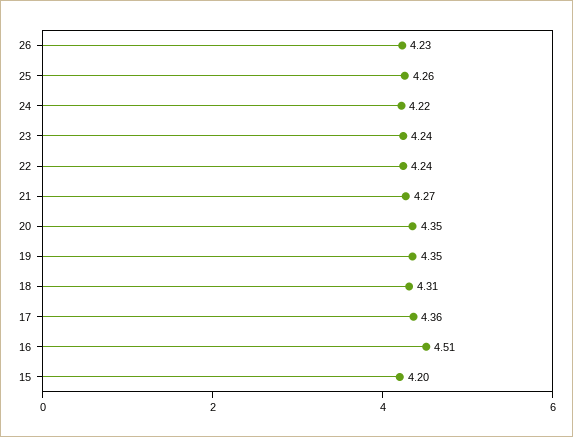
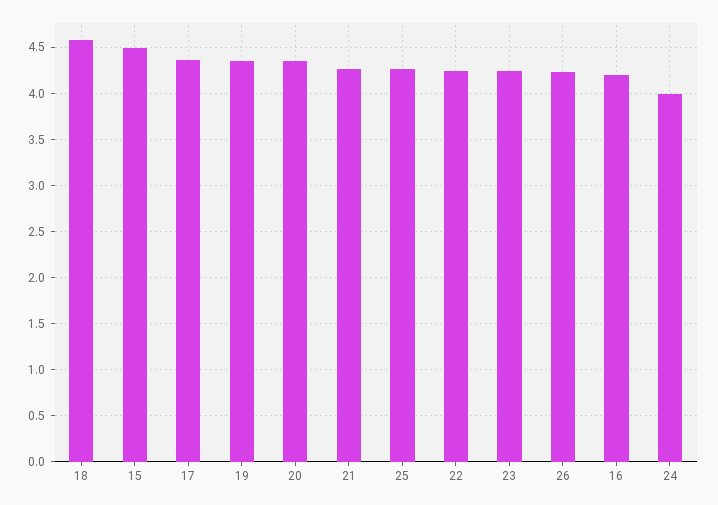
  {
    "26": 4.23,
    "25": 4.26,
-   "24": 4.22,
+   "24": 4,
    "23": 4.24,
    "22": 4.24,
    "21": 4.27,
    "20": 4.35,
    "19": 4.35,
-   "18": 4.31,
+   "18": 4.6,
    "17": 4.36,
-   "16": 4.51,
+   "16": 4.2,
-   "15": 4.2
+   "15": 4.5
  }

